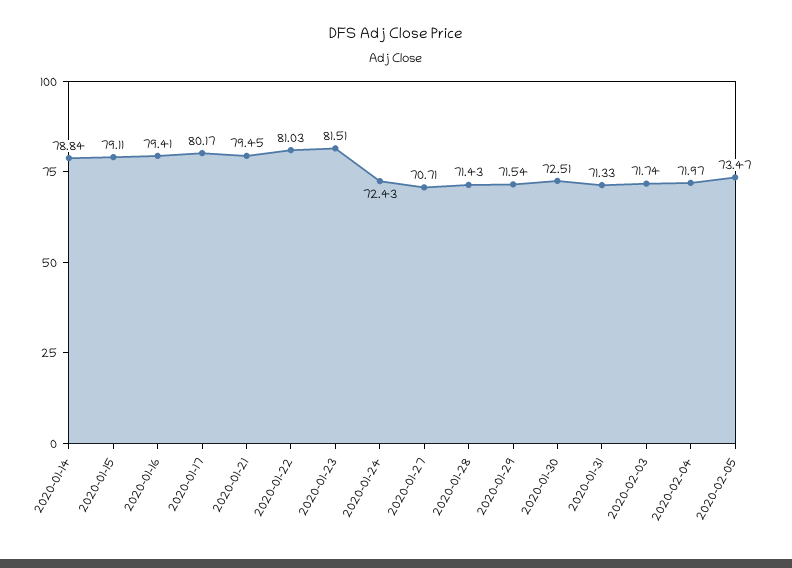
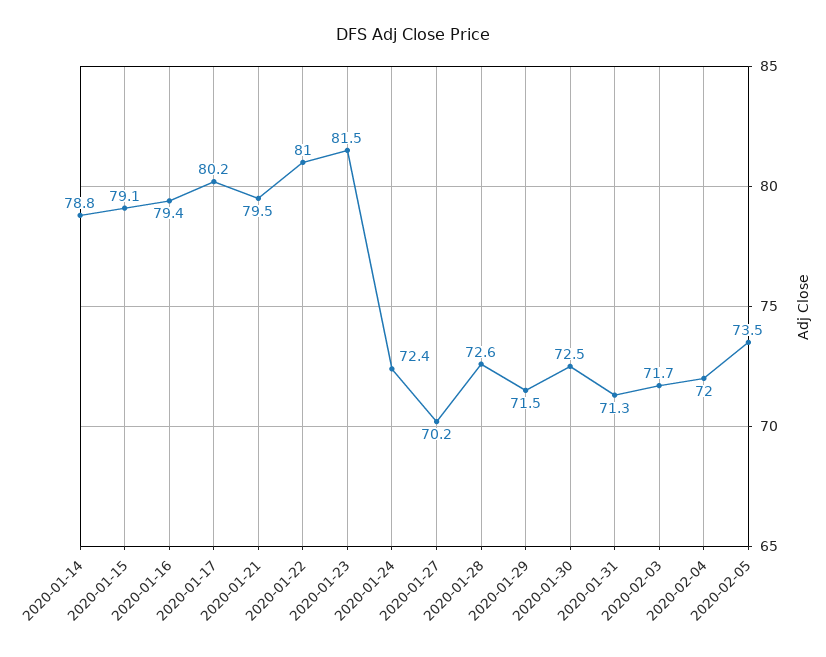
  {
    "2020-01-14": 78.84,
    "2020-01-15": 79.11,
    "2020-01-16": 79.41,
    "2020-01-17": 80.17,
    "2020-01-21": 79.45,
    "2020-01-22": 81.03,
    "2020-01-23": 81.51,
    "2020-01-24": 72.43,
-   "2020-01-27": 70.71,
+   "2020-01-27": 70.2,
-   "2020-01-28": 71.43,
+   "2020-01-28": 72.6,
    "2020-01-29": 71.54,
    "2020-01-30": 72.51,
    "2020-01-31": 71.33,
    "2020-02-03": 71.74,
    "2020-02-04": 71.97,
    "2020-02-05": 73.47
  }

